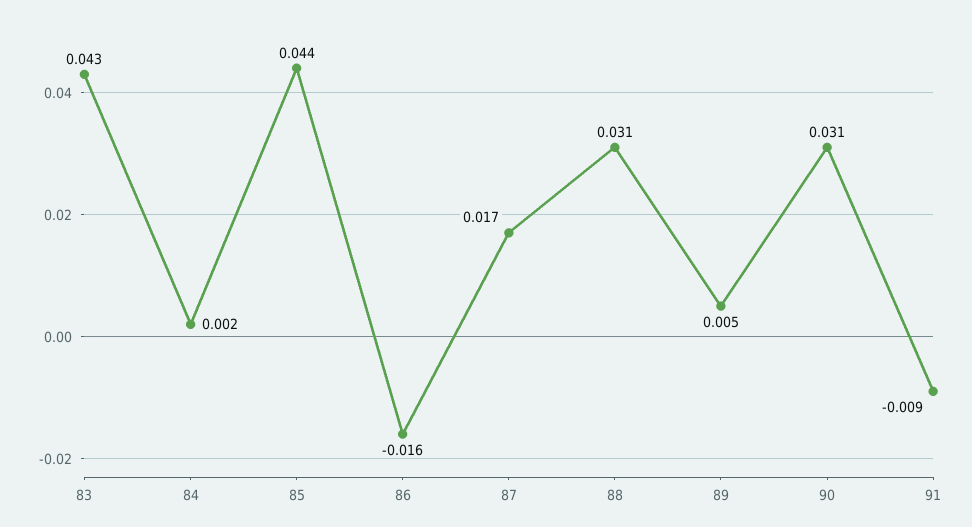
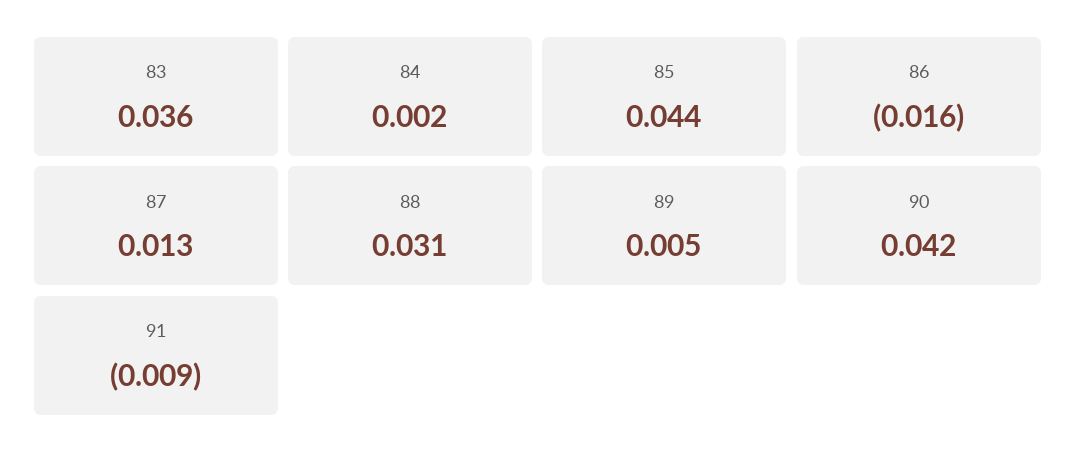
  {
-   "83": 0.043,
+   "83": 0.036,
    "84": 0.002,
    "85": 0.044,
    "86": -0.016,
-   "87": 0.017,
+   "87": 0.013,
    "88": 0.031,
    "89": 0.005,
-   "90": 0.031,
+   "90": 0.042,
    "91": -0.009
  }

